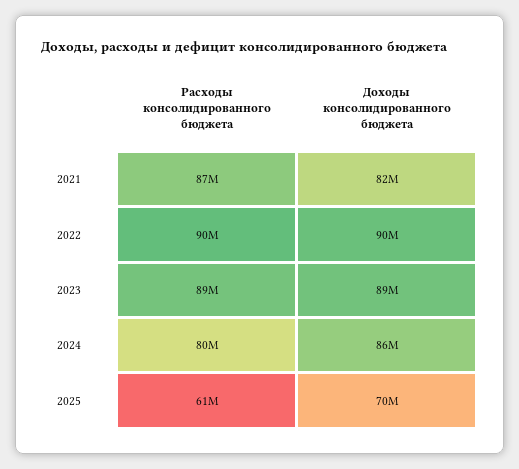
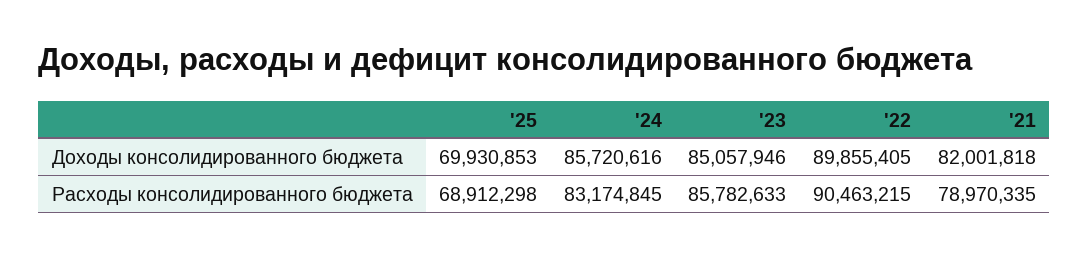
  {
    "Расходы консолидированного бюджета": {
-     "2021": 87000000,
+     "2021": 78970335,
      "2022": 90463215,
-     "2023": 89000000,
+     "2023": 85782633,
-     "2024": 80000000,
+     "2024": 83174845,
-     "2025": 61000000
+     "2025": 68912298
    },
    "Доходы консолидированного бюджета": {
      "2021": 82001818,
      "2022": 89855405,
-     "2023": 89000000,
+     "2023": 85057946,
      "2024": 85720616,
      "2025": 69930853
    }
  }

